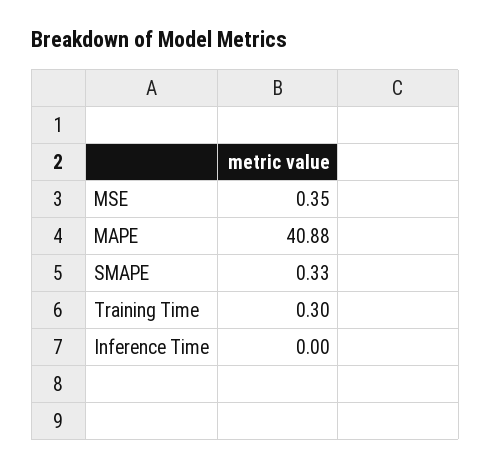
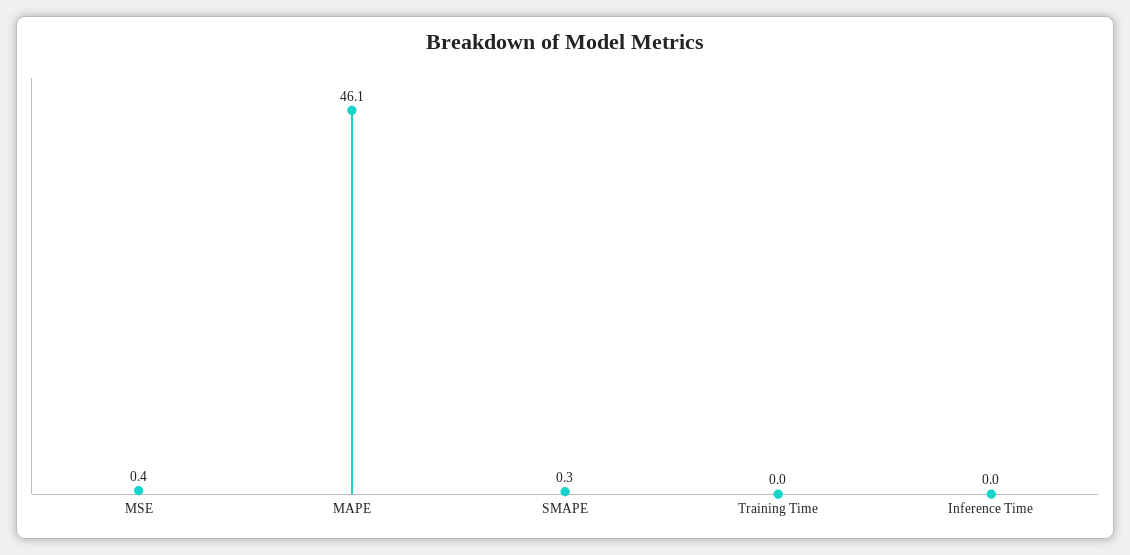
  {
    "MSE": 0.35,
-   "MAPE": 40.88,
+   "MAPE": 46.1,
    "SMAPE": 0.33,
-   "Training Time": 0.3,
+   "Training Time": 0,
    "Inference Time": 0
  }

